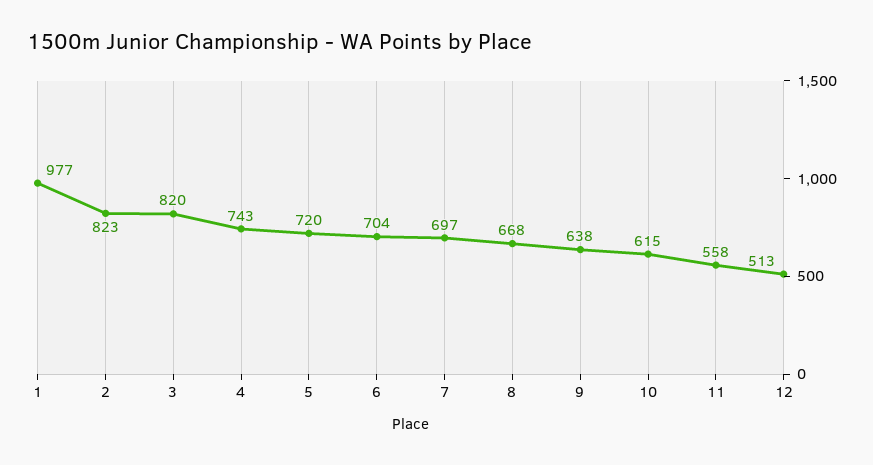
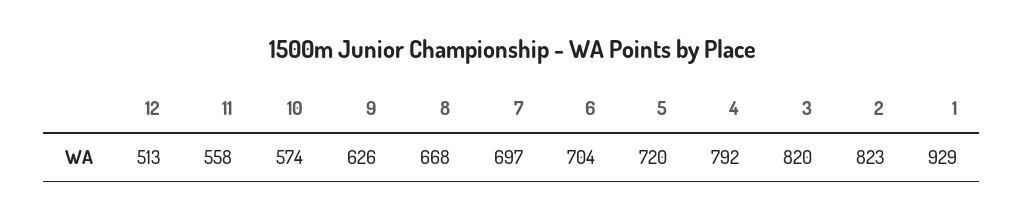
  {
-   "1": 977,
+   "1": 929,
    "2": 823,
    "3": 820,
-   "4": 743,
+   "4": 792,
    "5": 720,
    "6": 704,
    "7": 697,
    "8": 668,
-   "9": 638,
+   "9": 626,
-   "10": 615,
+   "10": 574,
    "11": 558,
    "12": 513
  }

